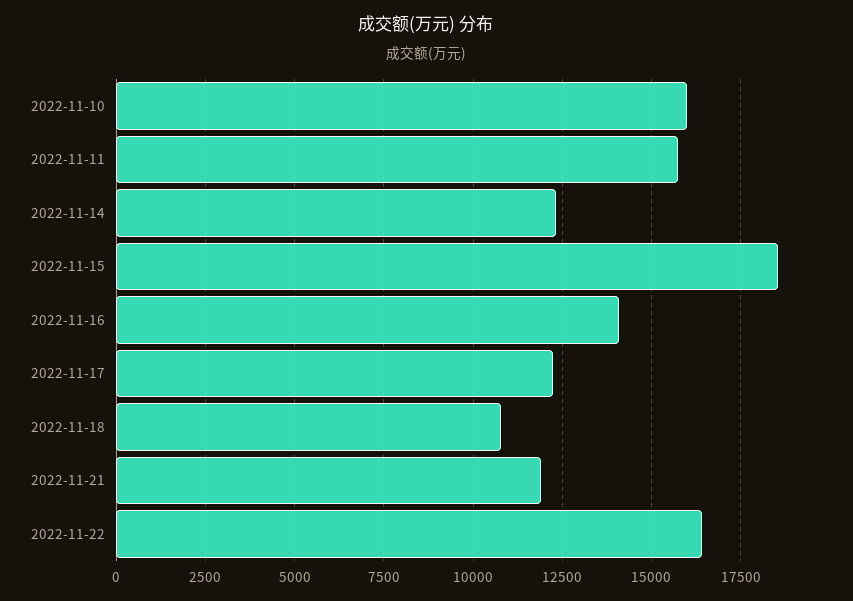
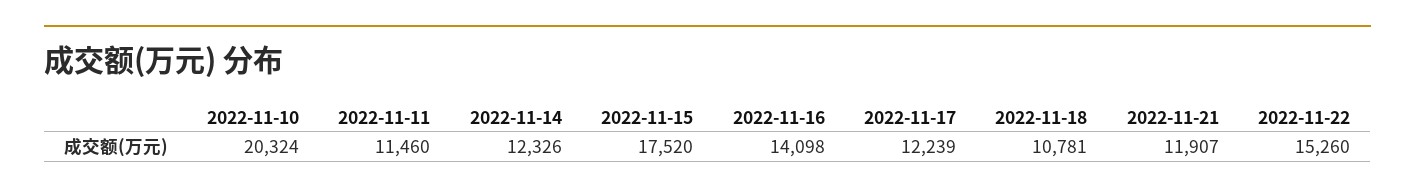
  {
-   "2022-11-10": 16000,
+   "2022-11-10": 20324,
-   "2022-11-11": 15750,
+   "2022-11-11": 11460,
    "2022-11-14": 12326,
-   "2022-11-15": 18500,
+   "2022-11-15": 17520,
    "2022-11-16": 14098,
    "2022-11-17": 12239,
    "2022-11-18": 10781,
    "2022-11-21": 11907,
-   "2022-11-22": 16500
+   "2022-11-22": 15260
  }

